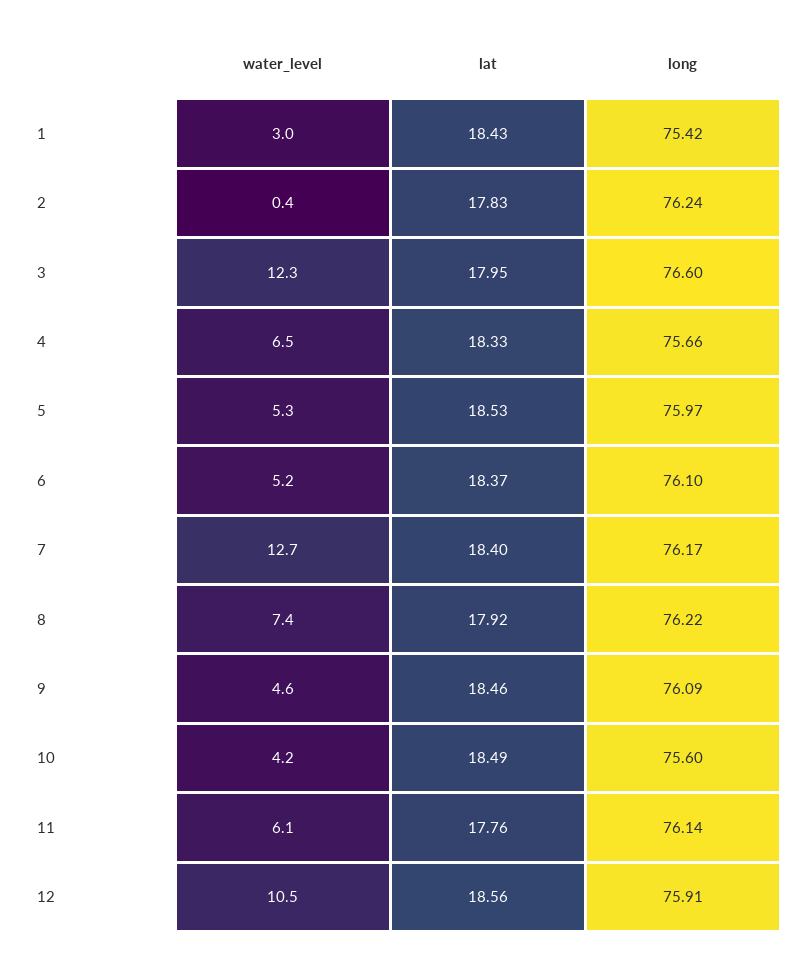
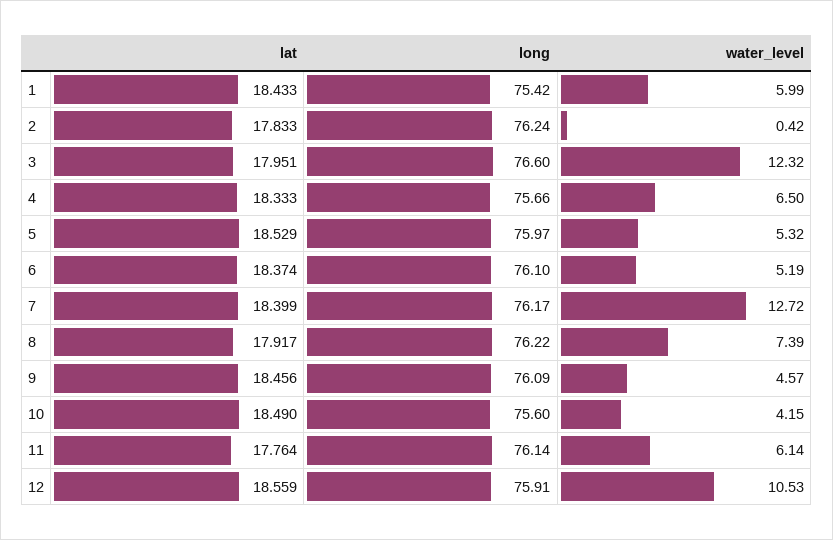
  {
    "water_level": {
-     "1": 3,
+     "1": 5.99,
      "2": 0.42,
      "3": 12.32,
      "4": 6.5,
      "5": 5.32,
      "6": 5.19,
      "7": 12.72,
      "8": 7.39,
      "9": 4.57,
      "10": 4.15,
      "11": 6.14,
      "12": 10.53
    },
    "lat": {
      "1": 18.433,
      "2": 17.833,
      "3": 17.951,
      "4": 18.333,
      "5": 18.529,
      "6": 18.374,
      "7": 18.399,
      "8": 17.917,
      "9": 18.456,
      "10": 18.49,
      "11": 17.764,
      "12": 18.559
    },
    "long": {
      "1": 75.42,
      "2": 76.24,
      "3": 76.6,
      "4": 75.66,
      "5": 75.97,
      "6": 76.1,
      "7": 76.17,
      "8": 76.22,
      "9": 76.09,
      "10": 75.6,
      "11": 76.14,
      "12": 75.91
    }
  }

